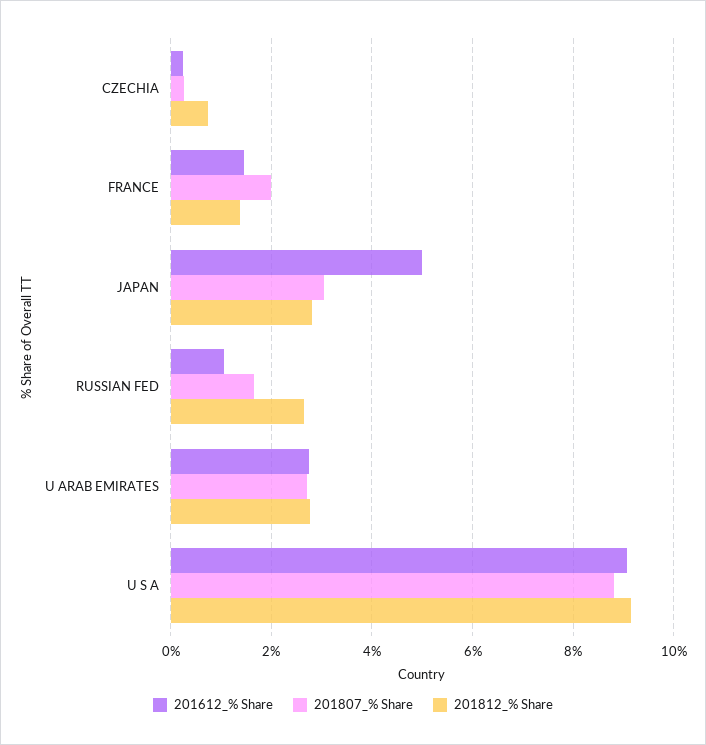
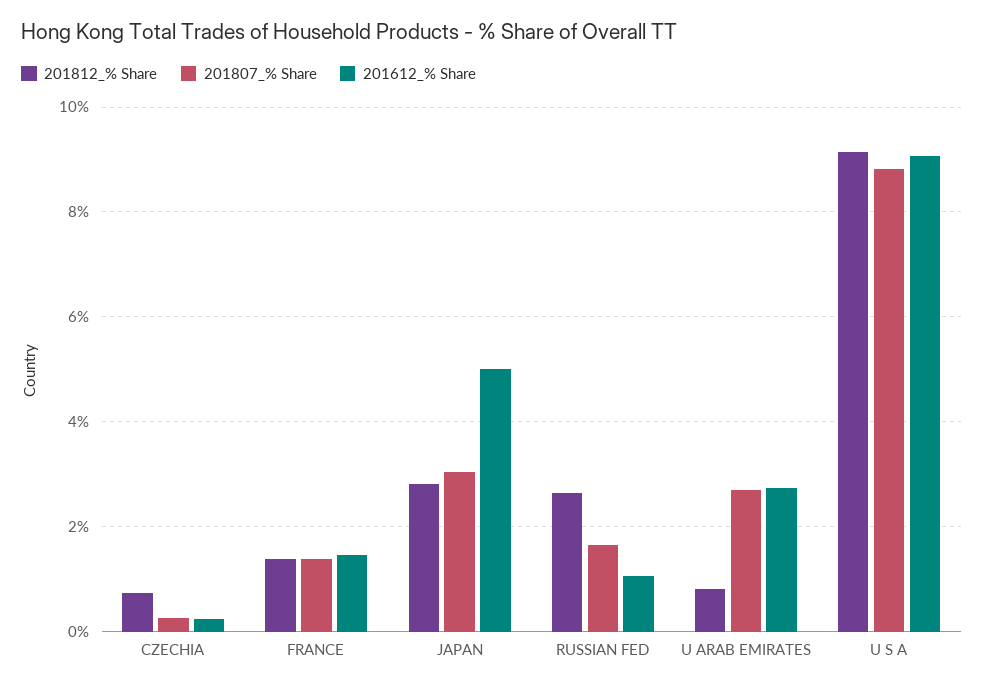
  {
    "201612_% Share": {
      "CZECHIA": 0.2,
      "FRANCE": 1.4,
      "JAPAN": 5,
      "RUSSIAN FED": 1,
      "U ARAB EMIRATES": 2.8,
      "U S A": 9
    },
    "201807_% Share": {
      "CZECHIA": 0.2,
-     "FRANCE": 2,
+     "FRANCE": 1.4,
      "JAPAN": 3,
      "RUSSIAN FED": 1.6,
      "U ARAB EMIRATES": 2.8,
      "U S A": 8.8
    },
    "201812_% Share": {
      "CZECHIA": 0.8,
      "FRANCE": 1.4,
      "JAPAN": 2.8,
      "RUSSIAN FED": 2.6,
-     "U ARAB EMIRATES": 2.8,
+     "U ARAB EMIRATES": 0.8,
      "U S A": 9.2
    }
  }

